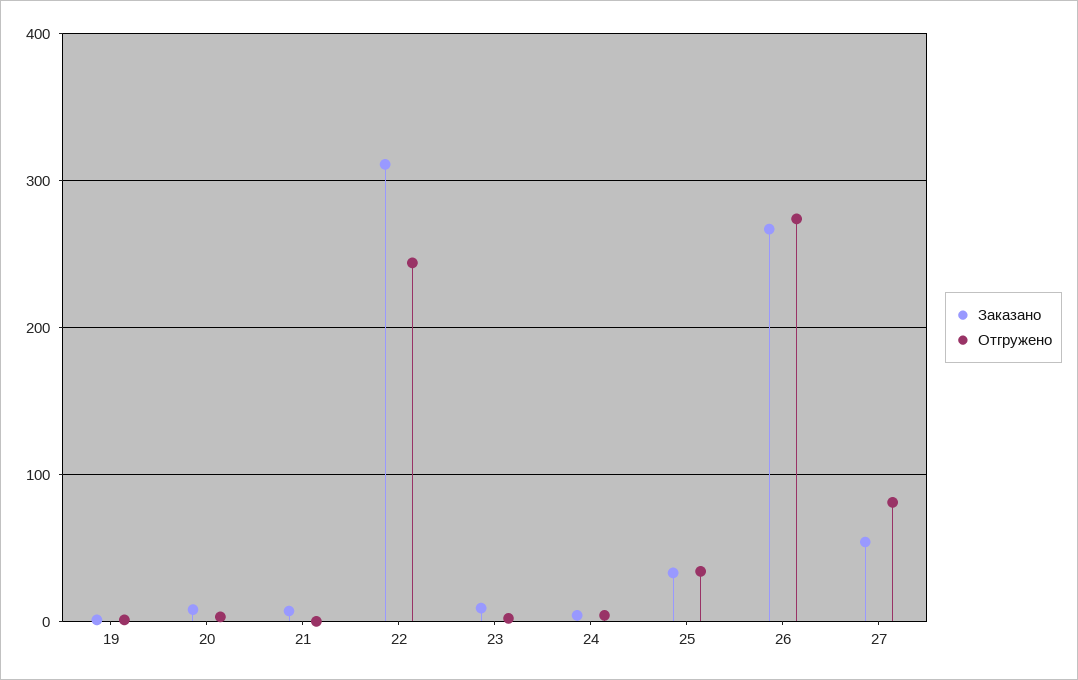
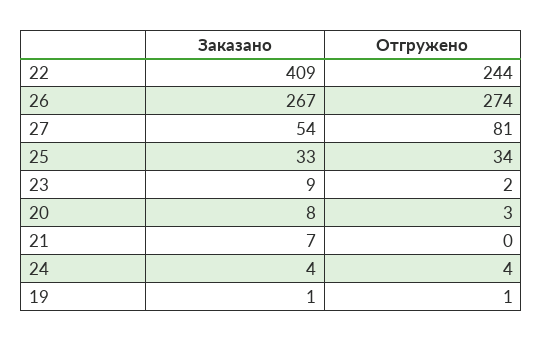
  {
    "Заказано": {
      "19": 1,
      "20": 8,
      "21": 7,
-     "22": 310,
+     "22": 409,
      "23": 9,
      "24": 4,
      "25": 33,
      "26": 267,
      "27": 54
    },
    "Отгружено": {
      "19": 1,
      "20": 3,
      "21": 0,
      "22": 244,
      "23": 2,
      "24": 4,
      "25": 34,
      "26": 274,
      "27": 81
    }
  }

